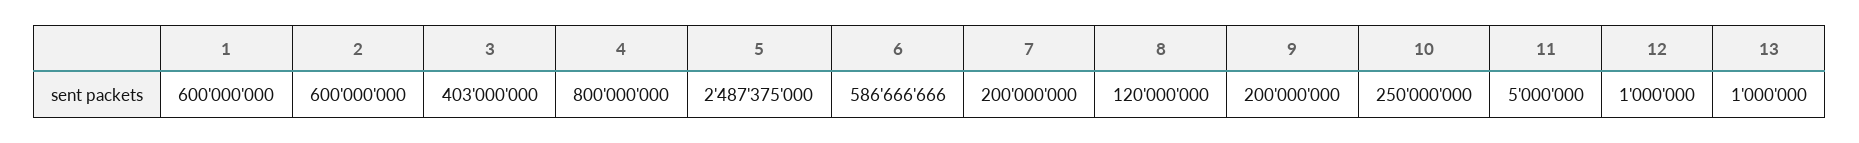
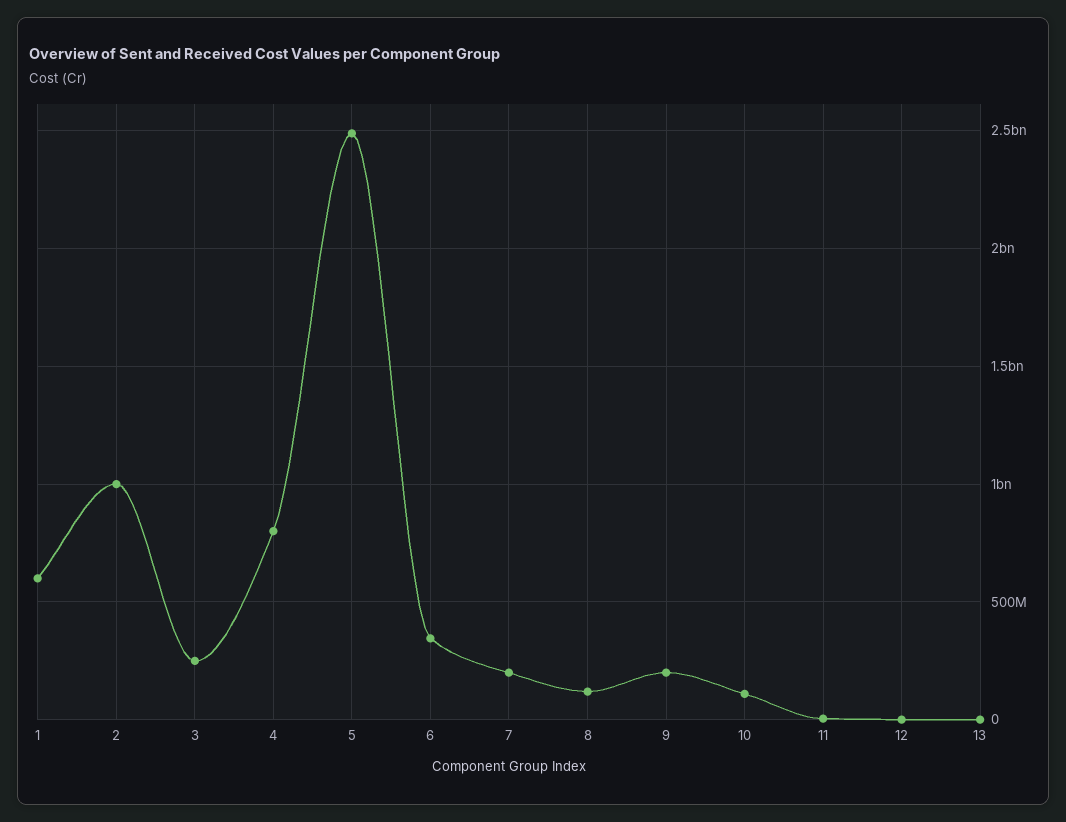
  {
    "1": 600000000,
-   "2": 600000000,
+   "2": 1000000000,
-   "3": 403000000,
+   "3": 250000000,
    "4": 800000000,
    "5": 2487375000,
-   "6": 586666666,
+   "6": 350000000,
    "7": 200000000,
    "8": 120000000,
    "9": 200000000,
-   "10": 250000000,
+   "10": 100000000,
    "11": 5000000,
    "12": 1000000,
    "13": 1000000
  }

